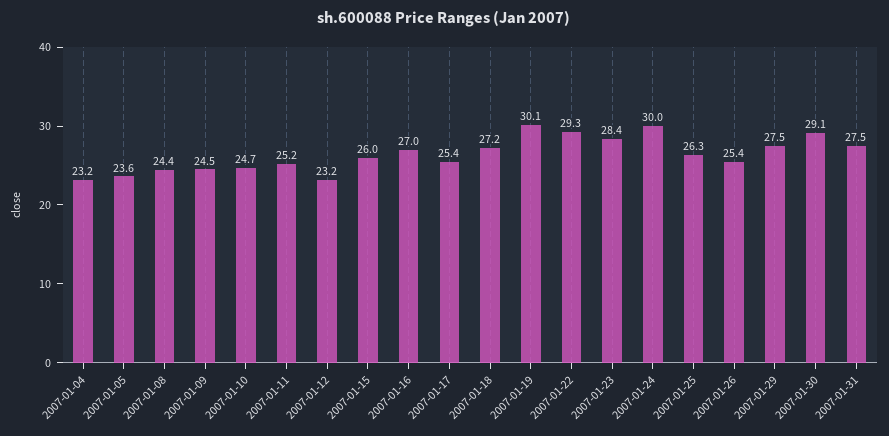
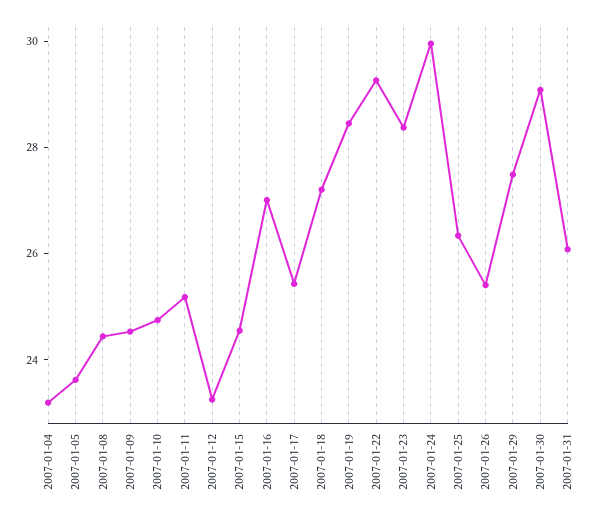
  {
    "2007-01-04": 23.2,
    "2007-01-05": 23.6,
    "2007-01-08": 24.4,
    "2007-01-09": 24.5,
    "2007-01-10": 24.7,
    "2007-01-11": 25.2,
    "2007-01-12": 23.2,
-   "2007-01-15": 26,
+   "2007-01-15": 24.5,
    "2007-01-16": 27,
    "2007-01-17": 25.4,
    "2007-01-18": 27.2,
-   "2007-01-19": 30.1,
+   "2007-01-19": 28.5,
    "2007-01-22": 29.3,
    "2007-01-23": 28.4,
    "2007-01-24": 30,
    "2007-01-25": 26.3,
    "2007-01-26": 25.4,
    "2007-01-29": 27.5,
    "2007-01-30": 29.1,
-   "2007-01-31": 27.5
+   "2007-01-31": 26
  }

